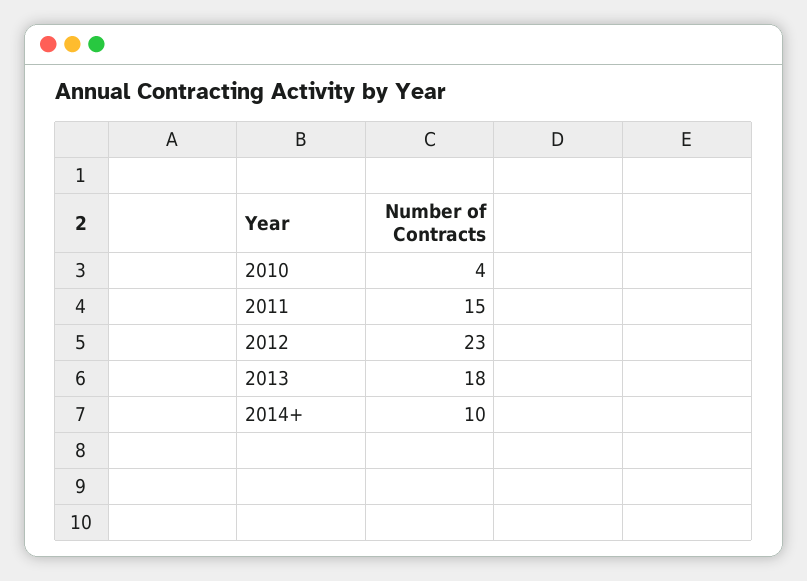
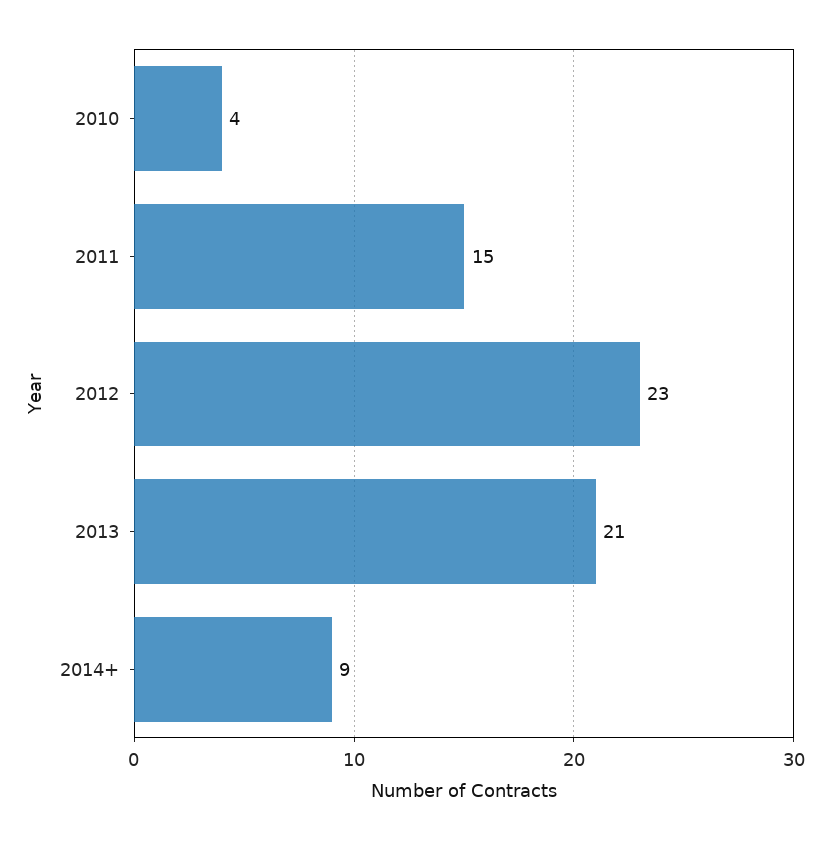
  {
    "2010": 4,
    "2011": 15,
    "2012": 23,
-   "2013": 18,
+   "2013": 21,
-   "2014+": 10
+   "2014+": 9
  }

